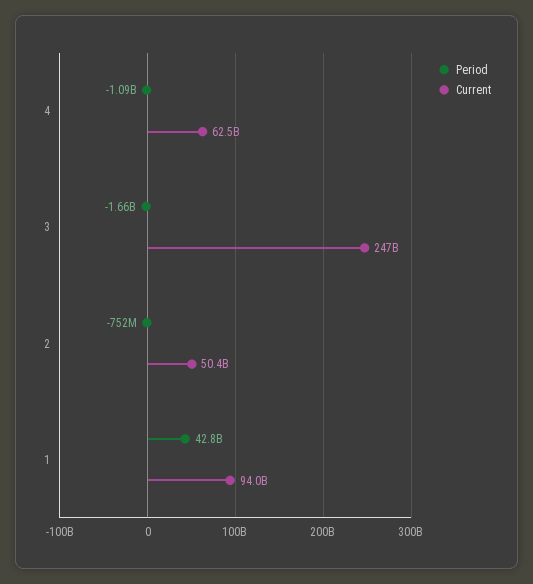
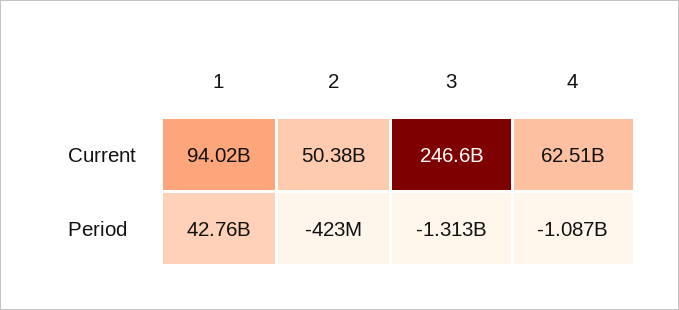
  {
    "Period": {
      "4": -1087000000,
-     "3": -1660000000,
+     "3": -1313000000,
-     "2": -752000000,
+     "2": -423000000,
      "1": 42760000000
    },
    "Current": {
      "4": 62510000000,
      "3": 246600000000,
      "2": 50380000000,
      "1": 94020000000
    }
  }

